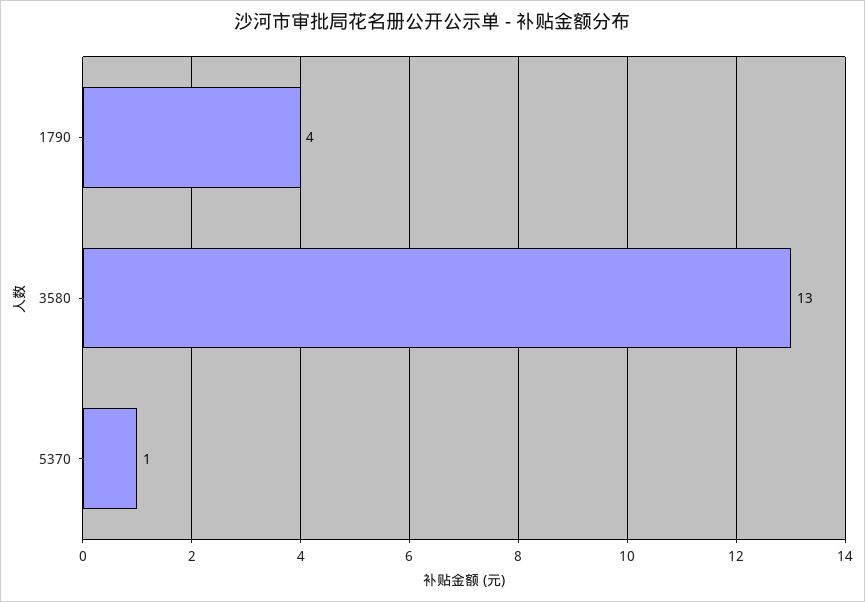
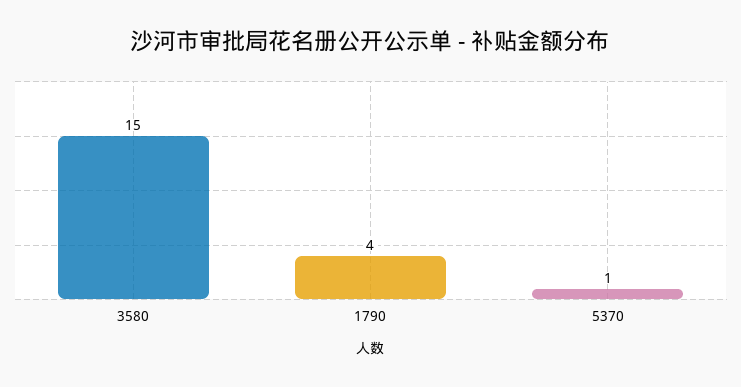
  {
    "1790": 4,
-   "3580": 13,
+   "3580": 15,
    "5370": 1
  }

